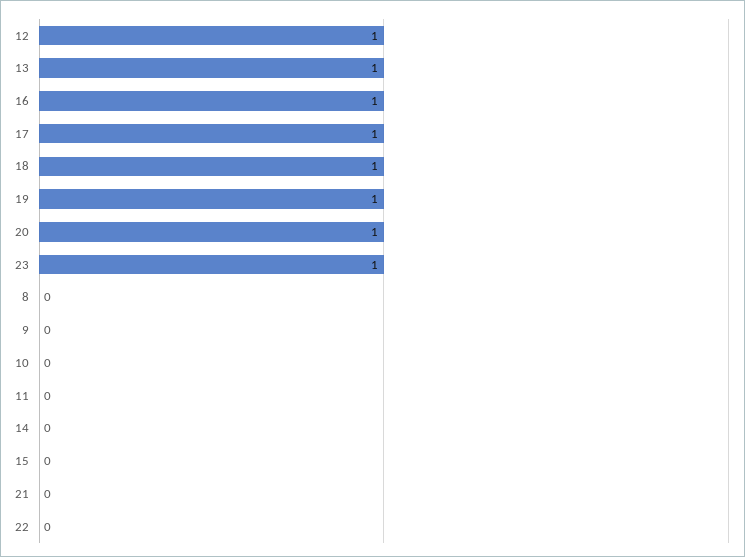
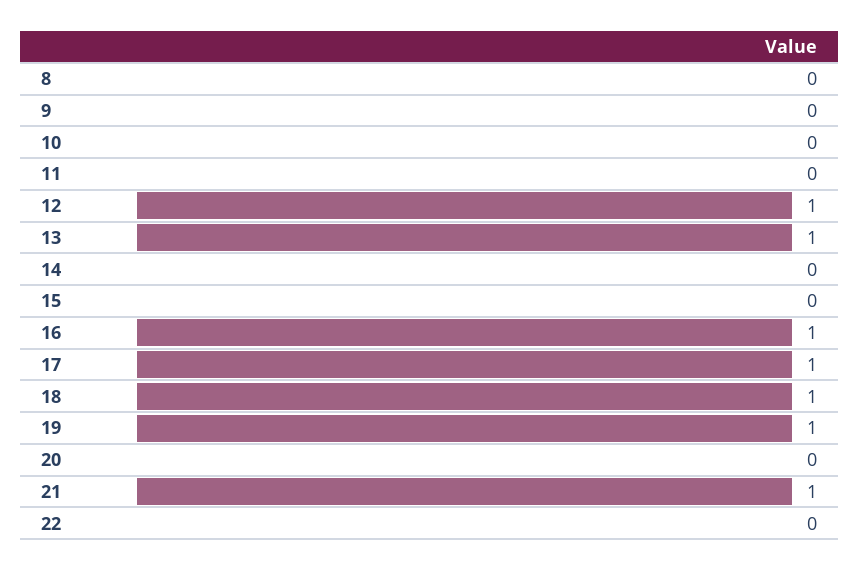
  {
    "12": 1,
    "13": 1,
    "16": 1,
    "17": 1,
    "18": 1,
    "19": 1,
-   "20": 1,
+   "20": 0,
-   "23": 1,
    "8": 0,
    "9": 0,
    "10": 0,
    "11": 0,
    "14": 0,
    "15": 0,
-   "21": 0,
+   "21": 1,
    "22": 0
  }

